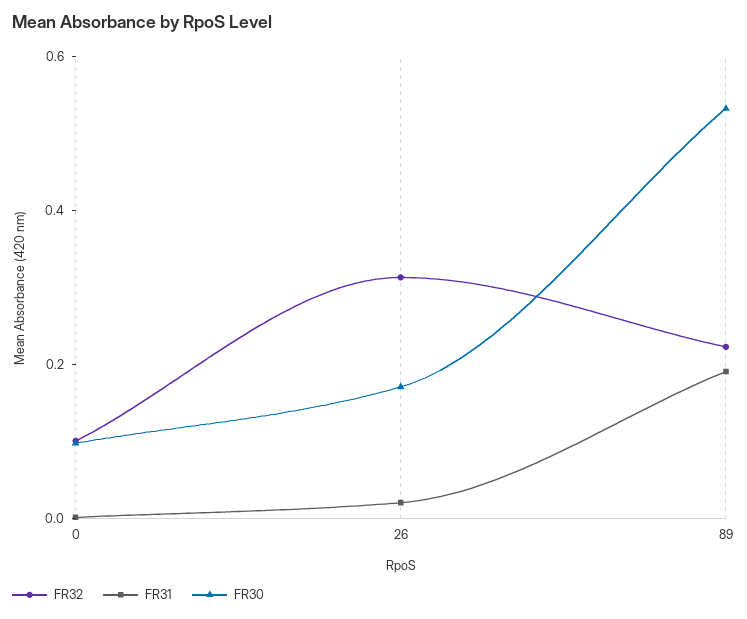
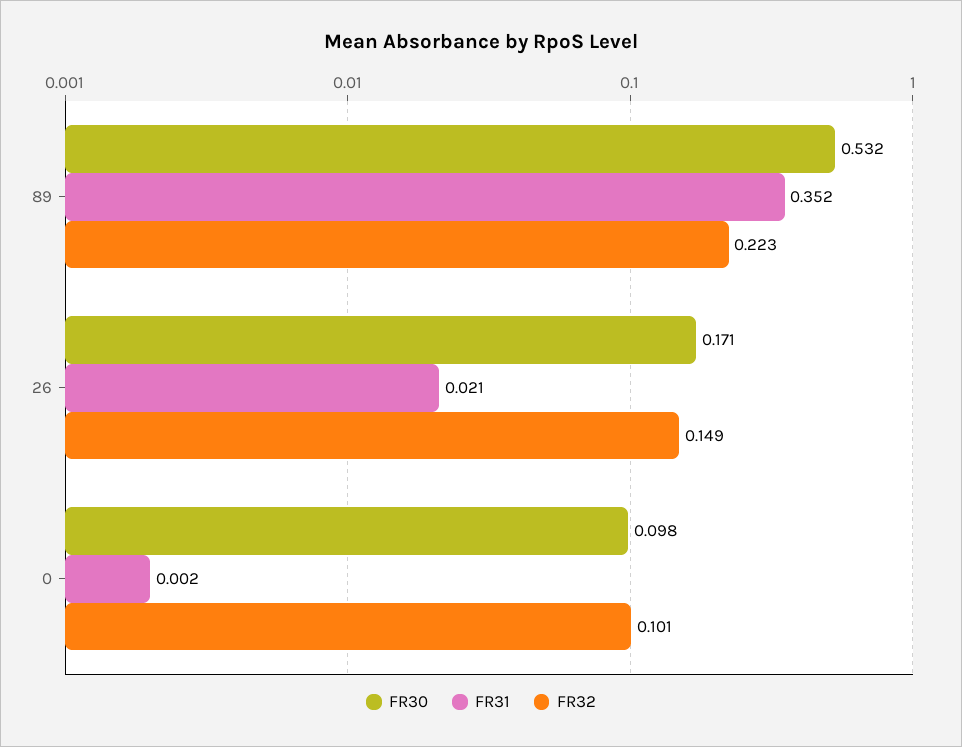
  {
    "FR32": {
      "0": 0.101,
-     "26": 0.3,
+     "26": 0.149,
      "89": 0.223
    },
    "FR31": {
      "0": 0.002,
      "26": 0.021,
-     "89": 0.2
+     "89": 0.352
    },
    "FR30": {
      "0": 0.098,
      "26": 0.171,
      "89": 0.532
    }
  }

